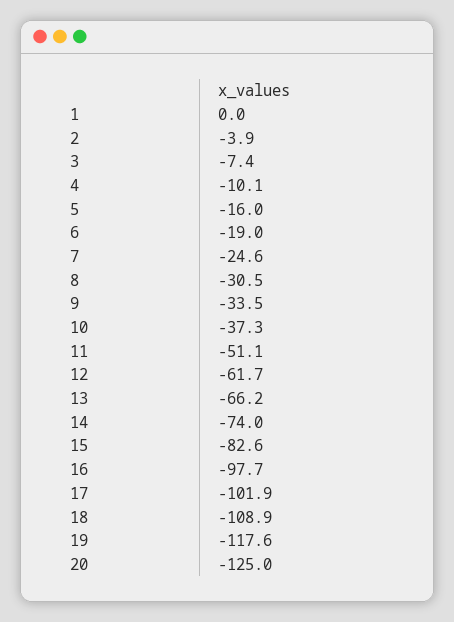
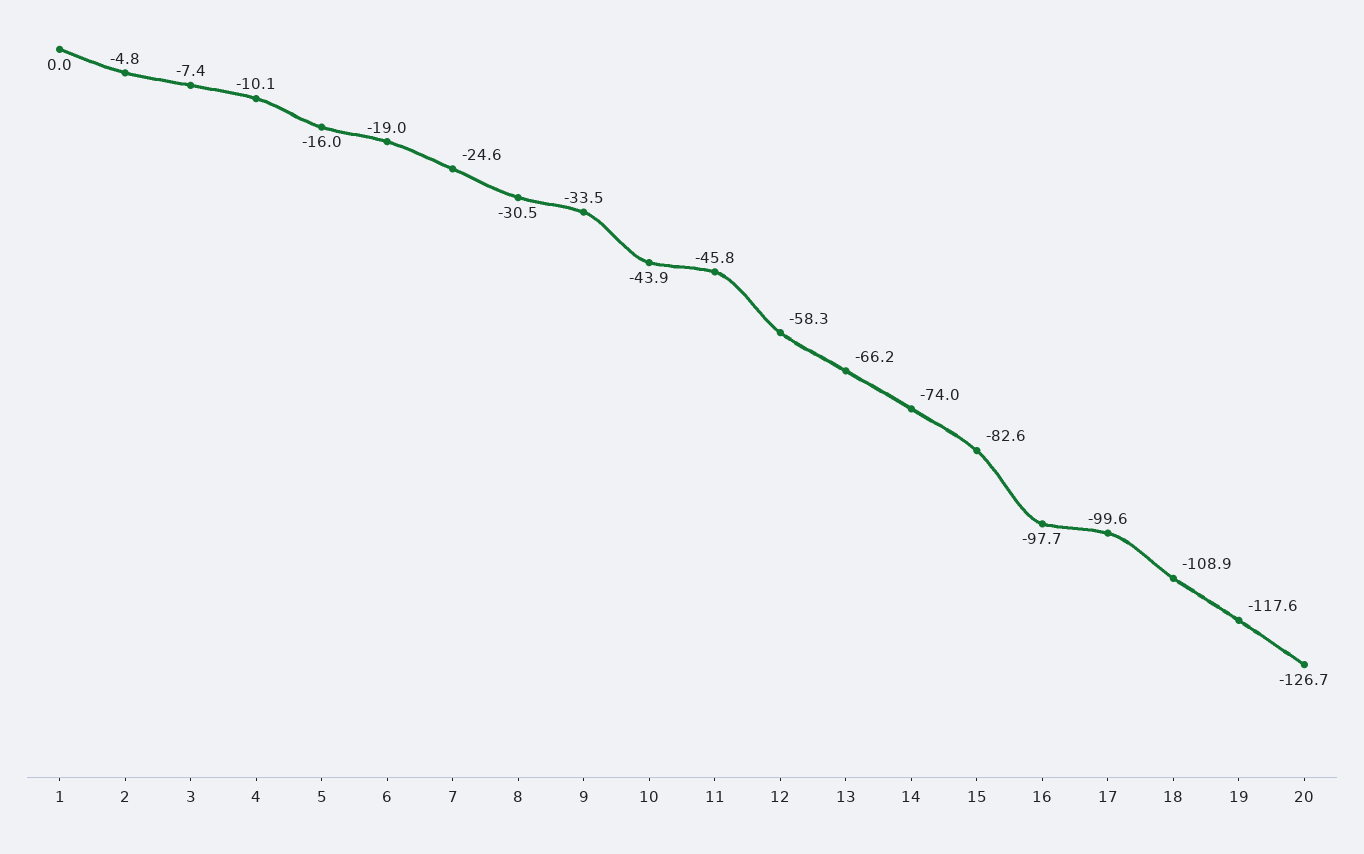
  {
    "1": 0,
-   "2": -3.9,
+   "2": -4.8,
    "3": -7.4,
    "4": -10.1,
    "5": -16,
    "6": -19,
    "7": -24.6,
    "8": -30.5,
    "9": -33.5,
-   "10": -37.3,
+   "10": -43.9,
-   "11": -51.1,
+   "11": -45.8,
-   "12": -61.7,
+   "12": -58.3,
    "13": -66.2,
    "14": -74,
    "15": -82.6,
    "16": -97.7,
-   "17": -101.9,
+   "17": -99.6,
    "18": -108.9,
    "19": -117.6,
-   "20": -125
+   "20": -126.7
  }

